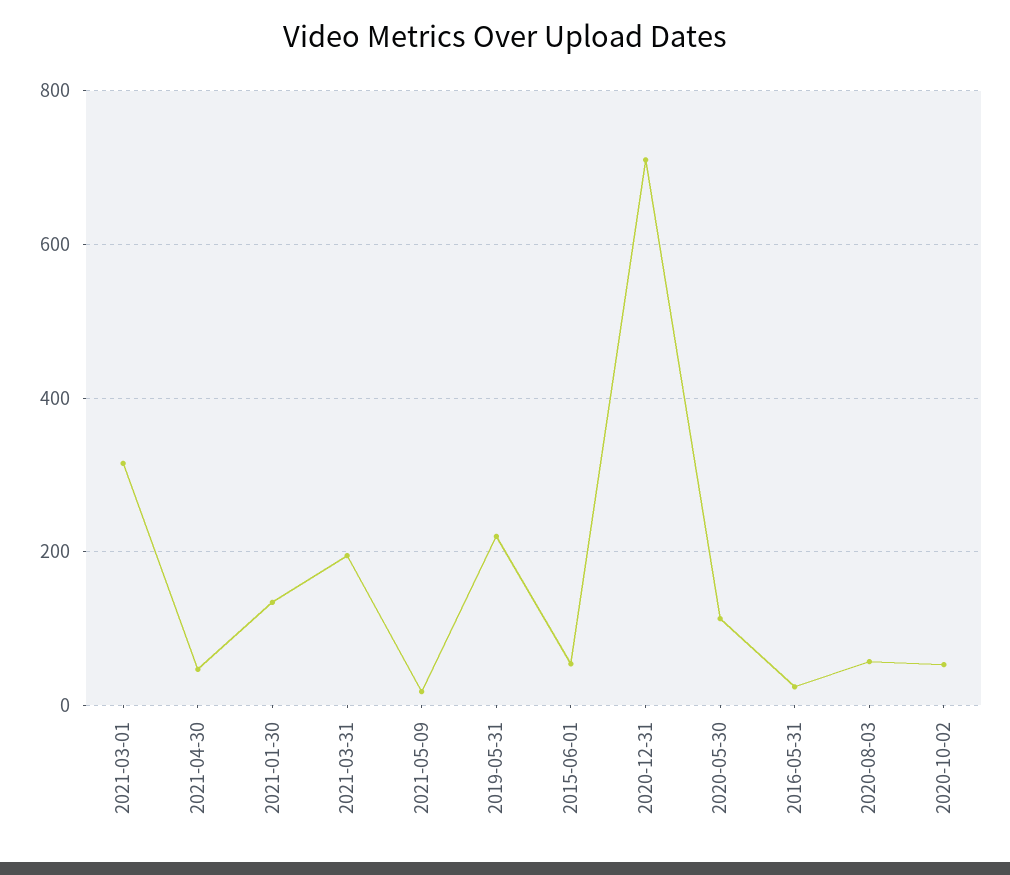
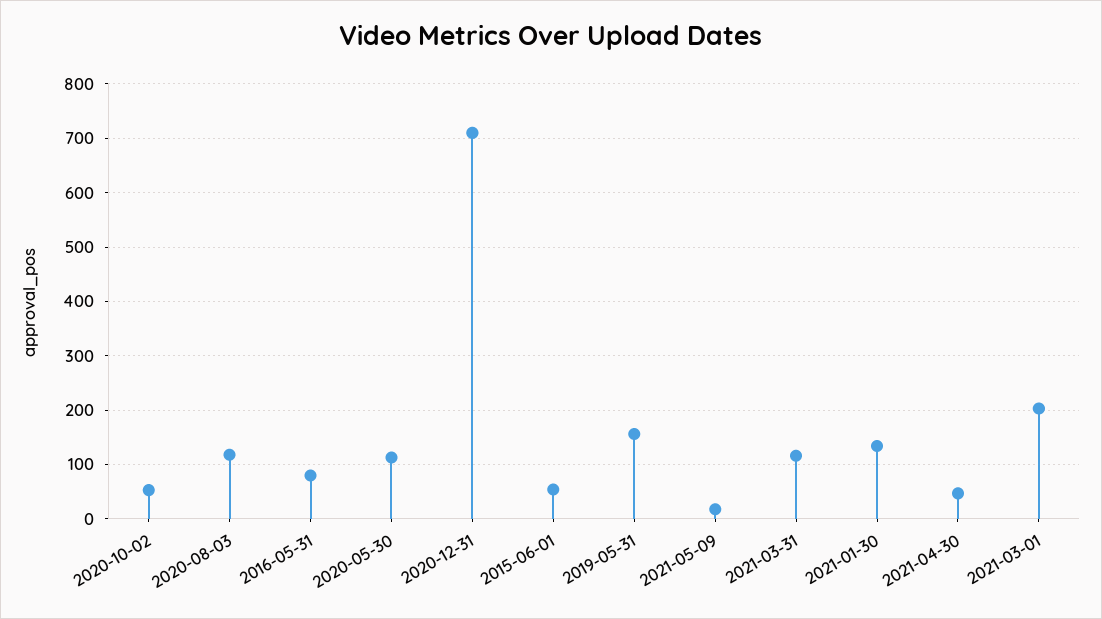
  {
-   "2021-03-01": 320,
+   "2021-03-01": 200,
    "2021-04-30": 40,
    "2021-01-30": 140,
-   "2021-03-31": 200,
+   "2021-03-31": 120,
    "2021-05-09": 20,
-   "2019-05-31": 220,
+   "2019-05-31": 160,
    "2015-06-01": 60,
    "2020-12-31": 720,
    "2020-05-30": 120,
-   "2016-05-31": 20,
+   "2016-05-31": 80,
-   "2020-08-03": 60,
+   "2020-08-03": 120,
    "2020-10-02": 60
  }

